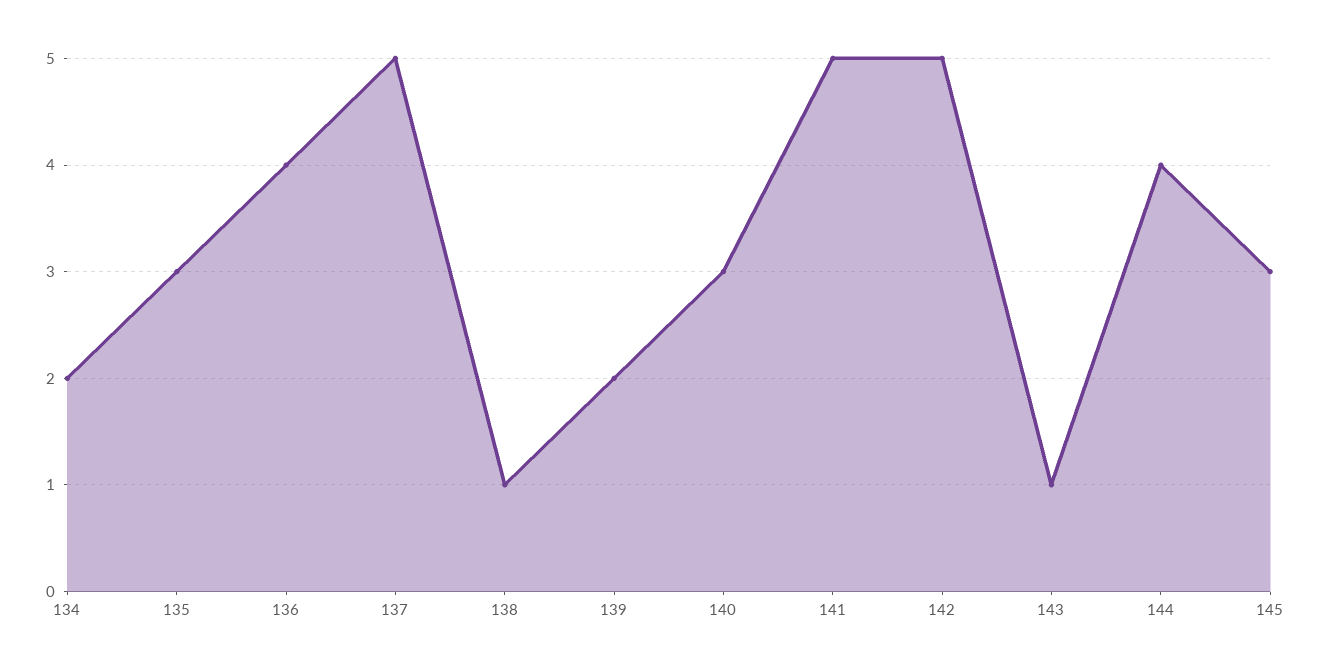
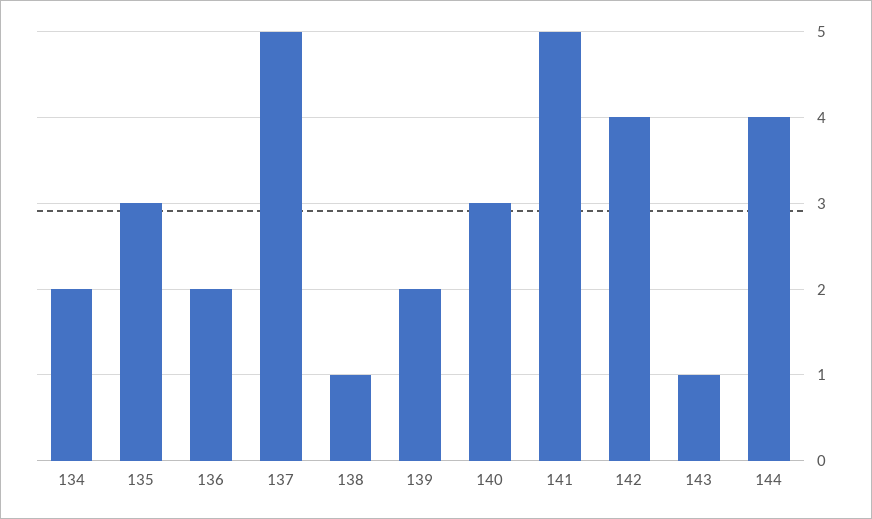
  {
    "134": 2,
    "135": 3,
-   "136": 4,
+   "136": 2,
    "137": 5,
    "138": 1,
    "139": 2,
    "140": 3,
    "141": 5,
-   "142": 5,
+   "142": 4,
    "143": 1,
-   "144": 4,
+   "144": 4
-   "145": 3
  }

